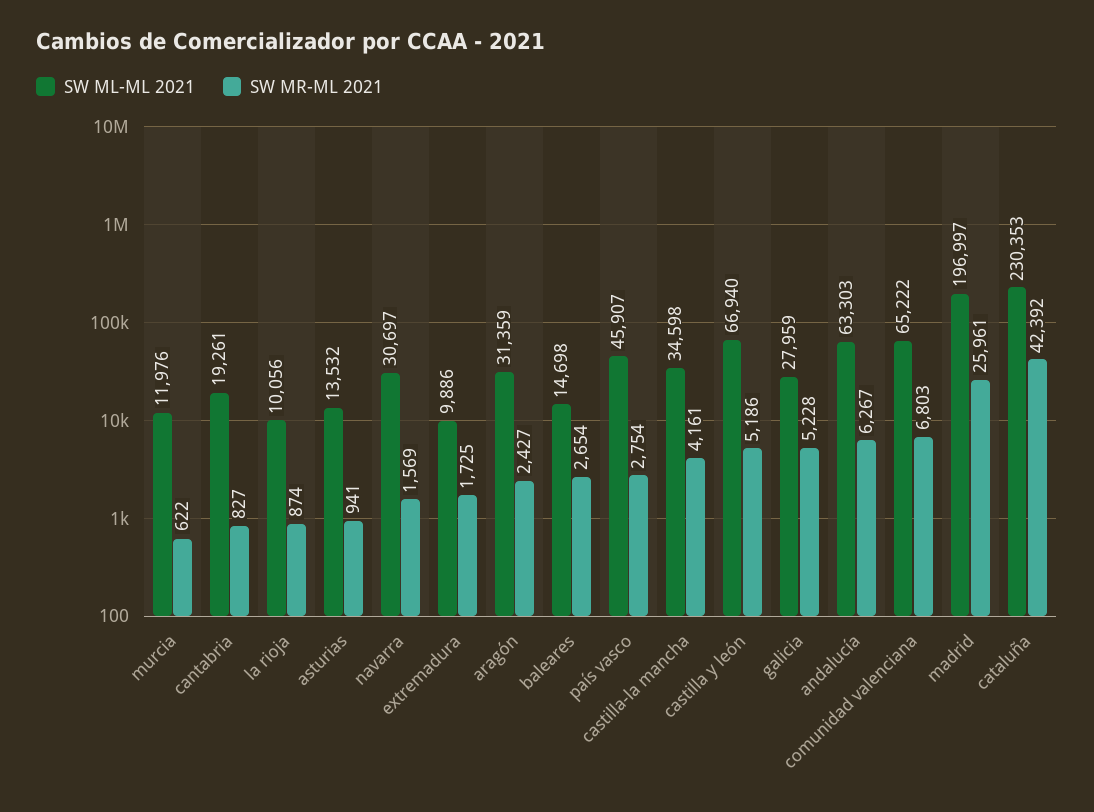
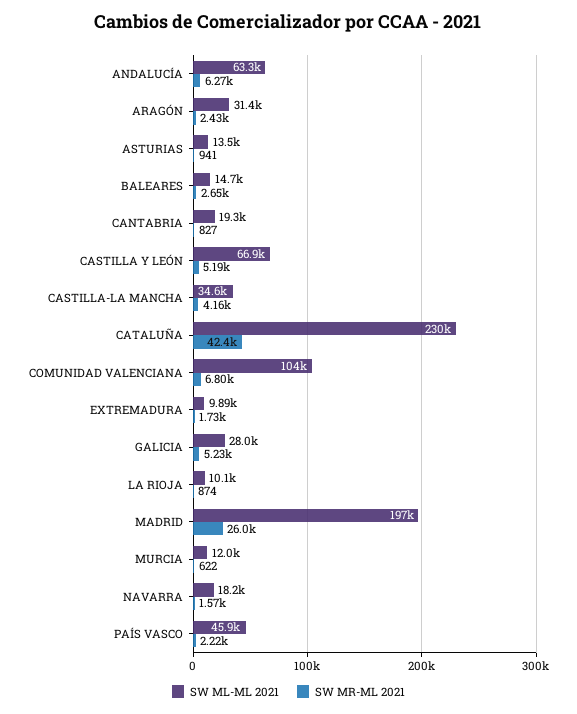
  {
    "SW ML-ML 2021": {
      "murcia": 11976,
      "cantabria": 19261,
      "la rioja": 10056,
      "asturias": 13532,
-     "navarra": 30697,
+     "navarra": 18200,
      "extremadura": 9886,
      "aragón": 31359,
      "baleares": 14698,
      "país vasco": 45907,
      "castilla-la mancha": 34598,
      "castilla y león": 66940,
      "galicia": 27959,
      "andalucía": 63303,
-     "comunidad valenciana": 65222,
+     "comunidad valenciana": 104000,
      "madrid": 196997,
      "cataluña": 230353
    },
    "SW MR-ML 2021": {
      "murcia": 622,
      "cantabria": 827,
      "la rioja": 874,
      "asturias": 941,
      "navarra": 1569,
      "extremadura": 1725,
      "aragón": 2427,
      "baleares": 2654,
-     "país vasco": 2754,
+     "país vasco": 2220,
      "castilla-la mancha": 4161,
      "castilla y león": 5186,
      "galicia": 5228,
      "andalucía": 6267,
      "comunidad valenciana": 6803,
      "madrid": 25961,
      "cataluña": 42392
    }
  }

